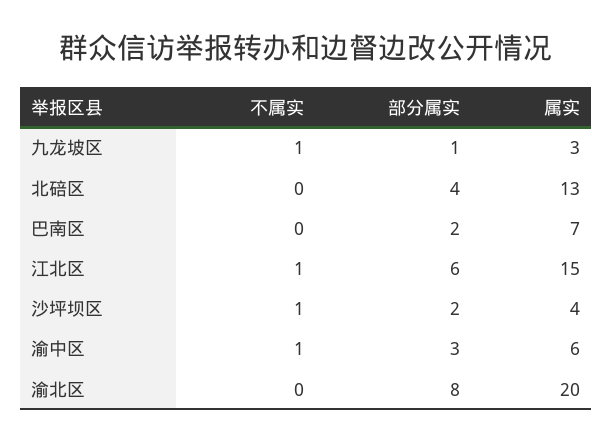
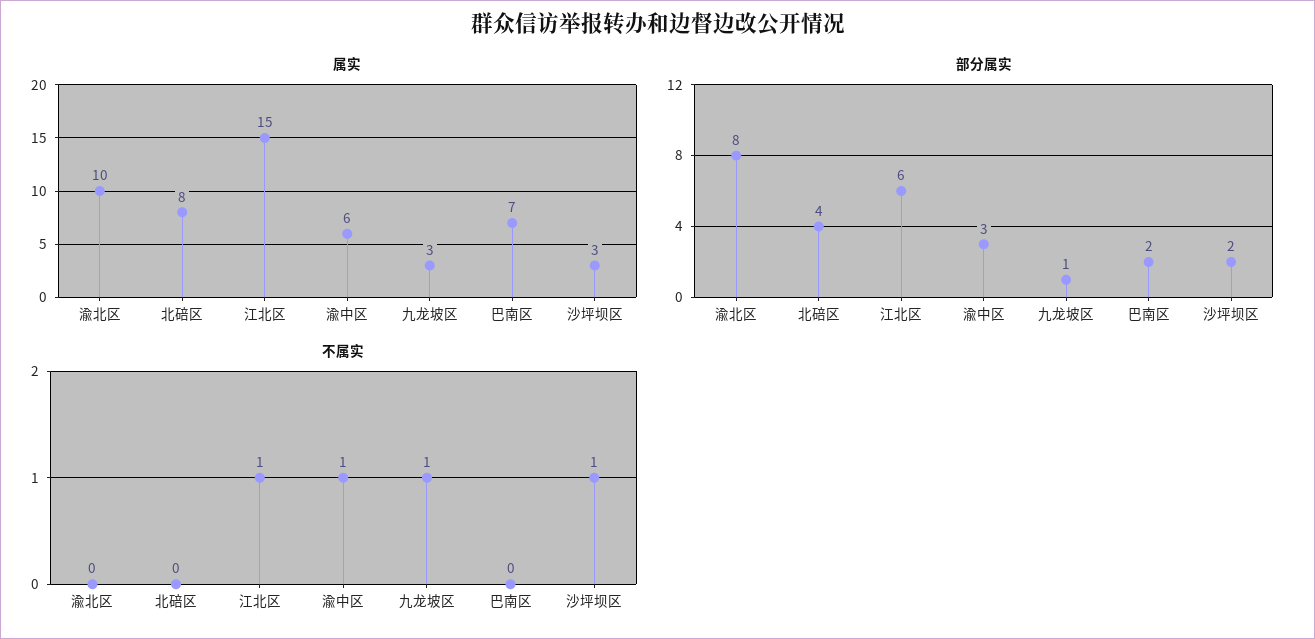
  {
    "不属实": {
      "九龙坡区": 1,
      "北碚区": 0,
      "巴南区": 0,
      "江北区": 1,
      "沙坪坝区": 1,
      "渝中区": 1,
      "渝北区": 0
    },
    "部分属实": {
      "九龙坡区": 1,
      "北碚区": 4,
      "巴南区": 2,
      "江北区": 6,
      "沙坪坝区": 2,
      "渝中区": 3,
      "渝北区": 8
    },
    "属实": {
      "九龙坡区": 3,
-     "北碚区": 13,
+     "北碚区": 8,
      "巴南区": 7,
      "江北区": 15,
-     "沙坪坝区": 4,
+     "沙坪坝区": 3,
      "渝中区": 6,
-     "渝北区": 20
+     "渝北区": 10
    }
  }

